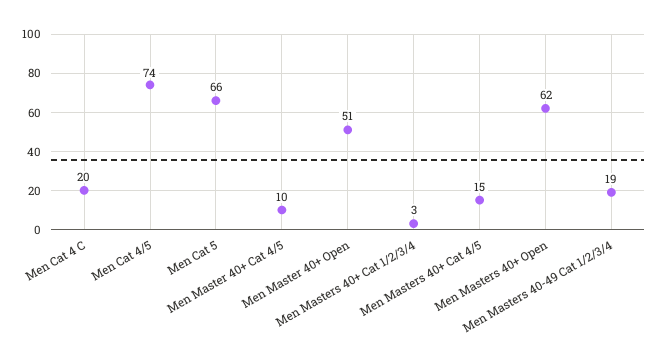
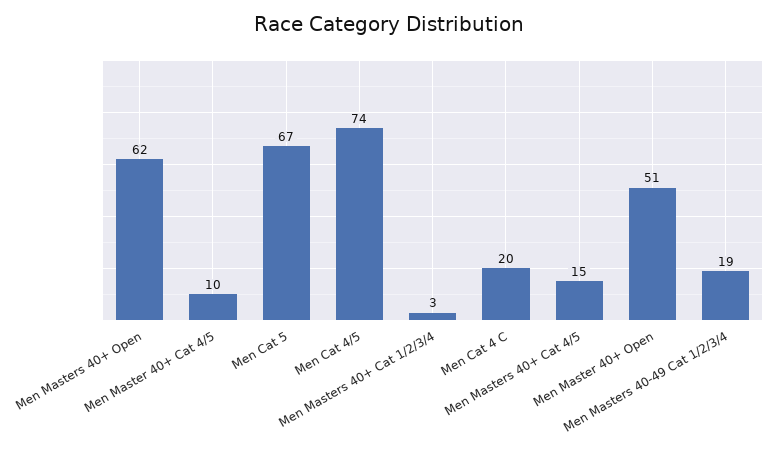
  {
    "Men Cat 4 C": 20,
    "Men Cat 4/5": 74,
-   "Men Cat 5": 66,
+   "Men Cat 5": 67,
    "Men Master 40+ Cat 4/5": 10,
    "Men Master 40+ Open": 51,
    "Men Masters 40+ Cat 1/2/3/4": 3,
    "Men Masters 40+ Cat 4/5": 15,
    "Men Masters 40+ Open": 62,
    "Men Masters 40-49 Cat 1/2/3/4": 19
  }

